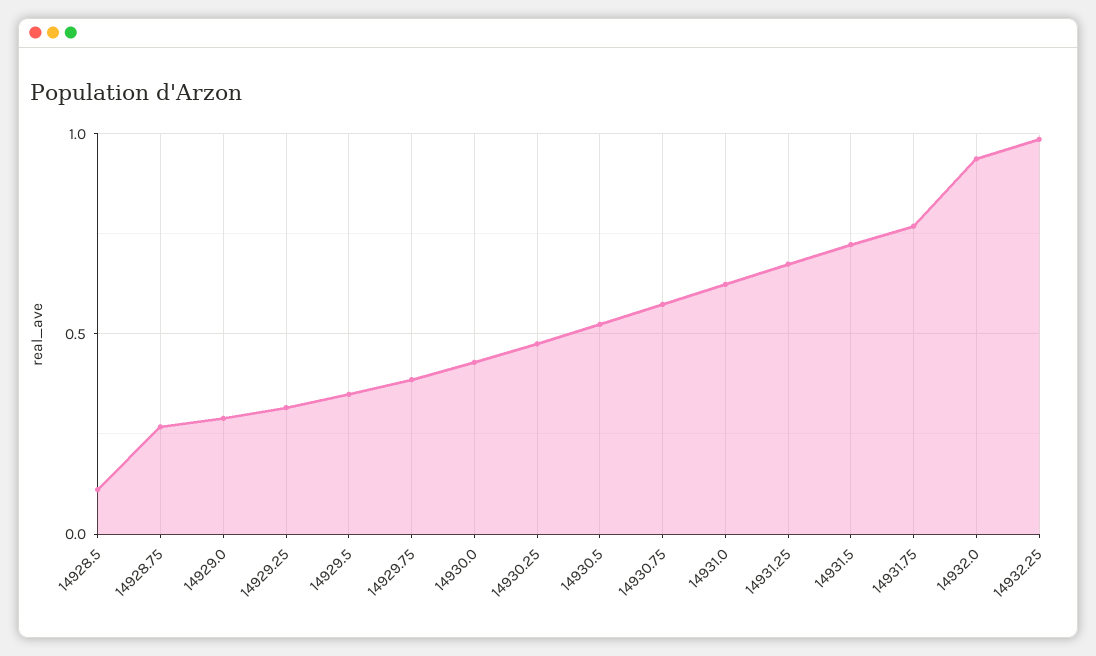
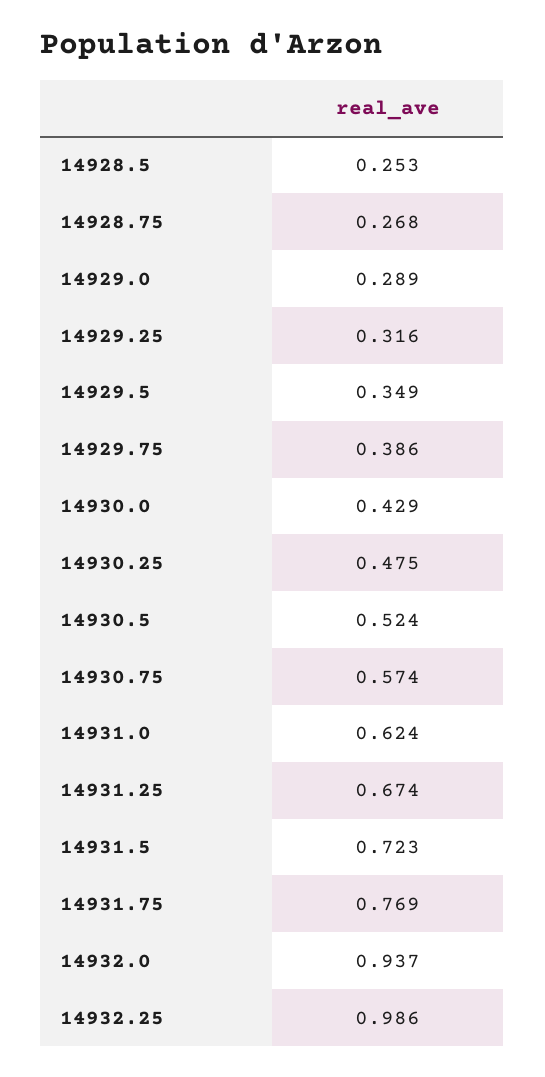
  {
-   "14928.5": 0.1,
+   "14928.5": 0.253,
    "14928.75": 0.268,
    "14929.0": 0.289,
    "14929.25": 0.316,
    "14929.5": 0.349,
    "14929.75": 0.386,
    "14930.0": 0.429,
    "14930.25": 0.475,
    "14930.5": 0.524,
    "14930.75": 0.574,
    "14931.0": 0.624,
    "14931.25": 0.674,
    "14931.5": 0.723,
    "14931.75": 0.769,
    "14932.0": 0.937,
    "14932.25": 0.986
  }

